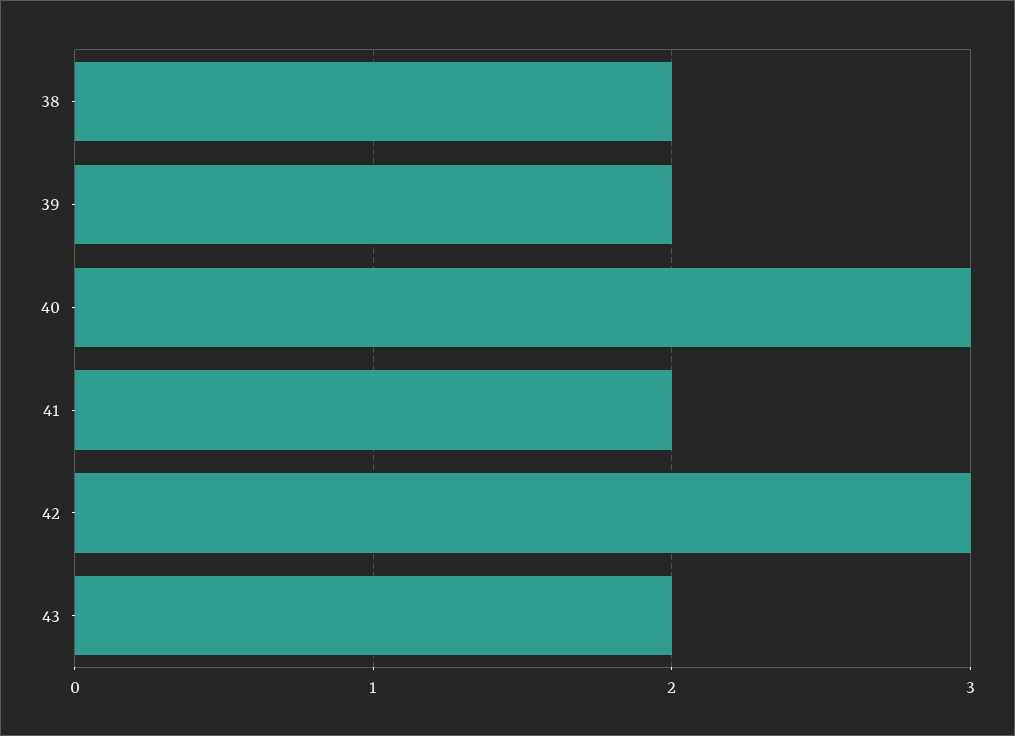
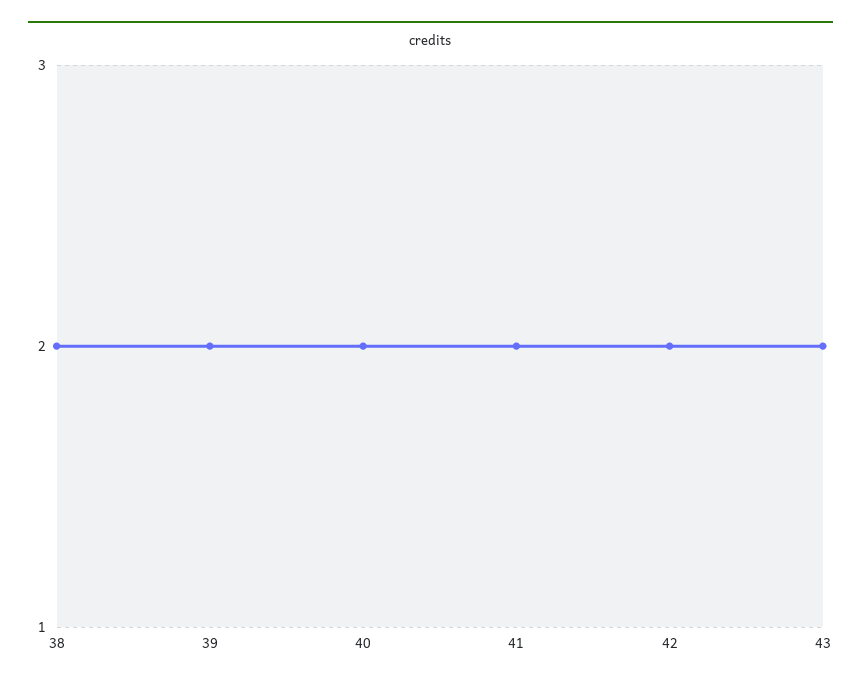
  {
    "38": 2,
    "39": 2,
-   "40": 3,
+   "40": 2,
    "41": 2,
-   "42": 3,
+   "42": 2,
    "43": 2
  }

